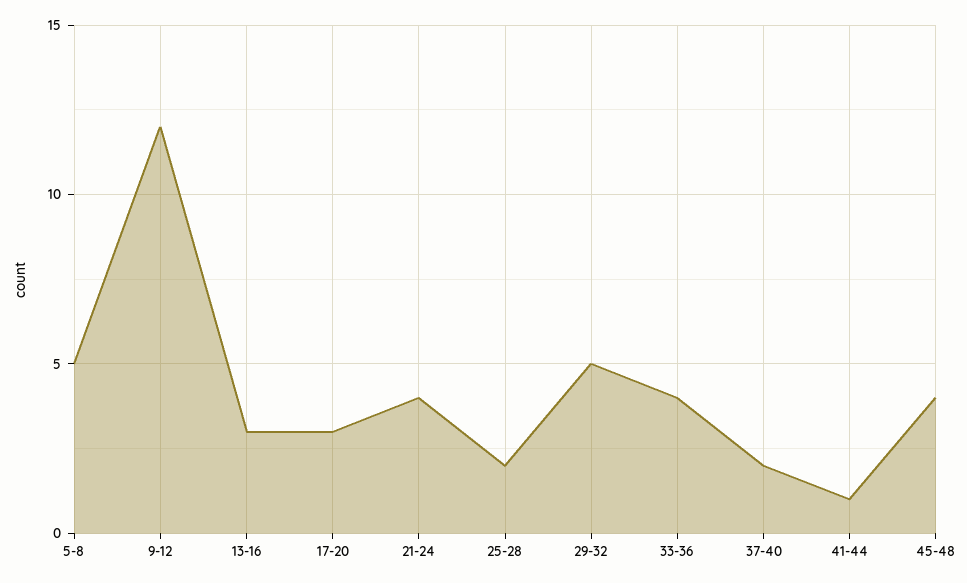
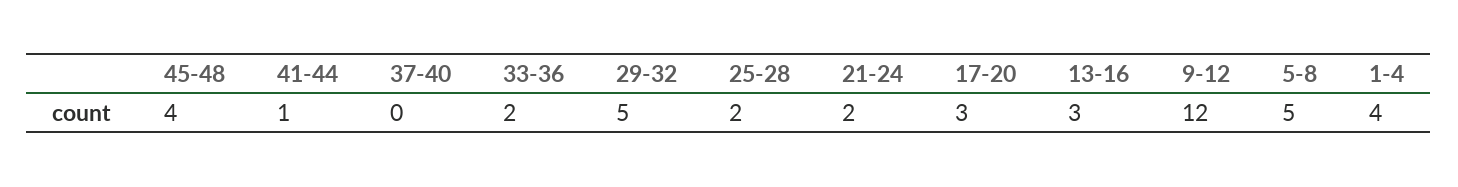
  {
    "5-8": 5,
    "9-12": 12,
    "13-16": 3,
    "17-20": 3,
-   "21-24": 4,
+   "21-24": 2,
    "25-28": 2,
    "29-32": 5,
-   "33-36": 4,
+   "33-36": 2,
-   "37-40": 2,
+   "37-40": 0,
    "41-44": 1,
-   "45-48": 4
+   "45-48": 4,
+   "1-4": 4
  }

